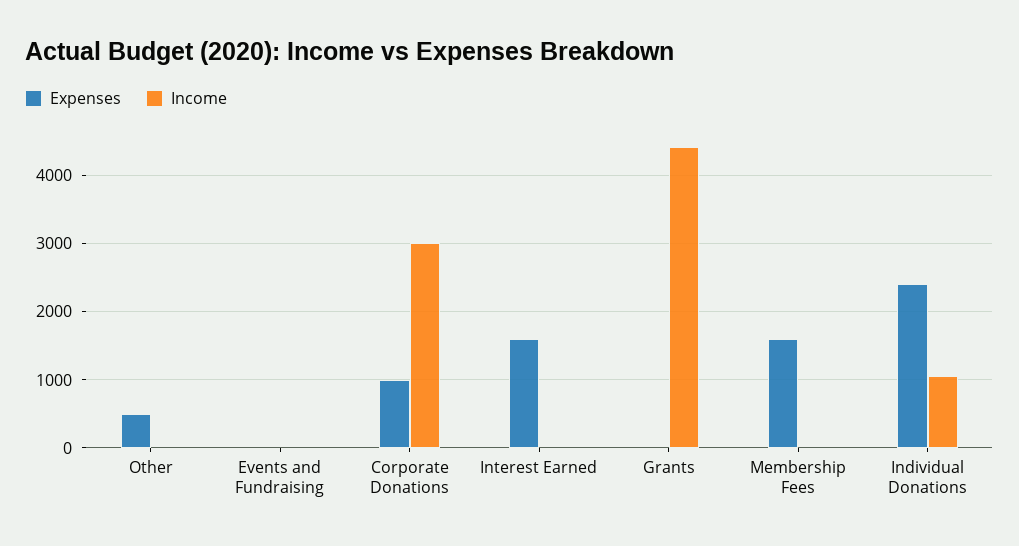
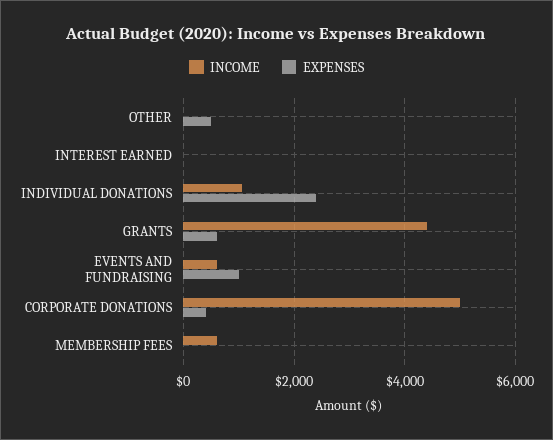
  {
    "Expenses": {
      "Other": 500,
-     "Events and Fundraising": 0,
+     "Events and Fundraising": 1000,
-     "Corporate Donations": 1000,
+     "Corporate Donations": 400,
-     "Interest Earned": 1600,
+     "Interest Earned": 0,
-     "Grants": 0,
+     "Grants": 600,
-     "Membership Fees": 1600,
+     "Membership Fees": 0,
      "Individual Donations": 2400
    },
    "Income": {
      "Other": 0,
-     "Events and Fundraising": 0,
+     "Events and Fundraising": 600,
-     "Corporate Donations": 3000,
+     "Corporate Donations": 5000,
      "Interest Earned": 0,
      "Grants": 4400,
-     "Membership Fees": 0,
+     "Membership Fees": 600,
      "Individual Donations": 1100
    }
  }

